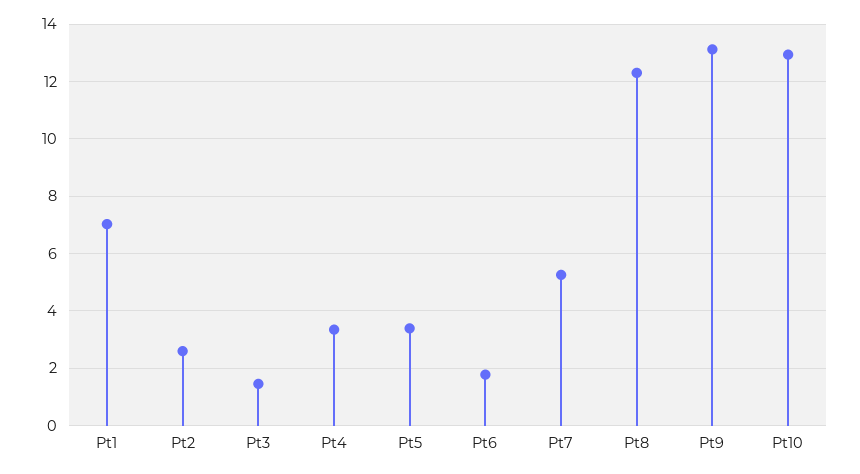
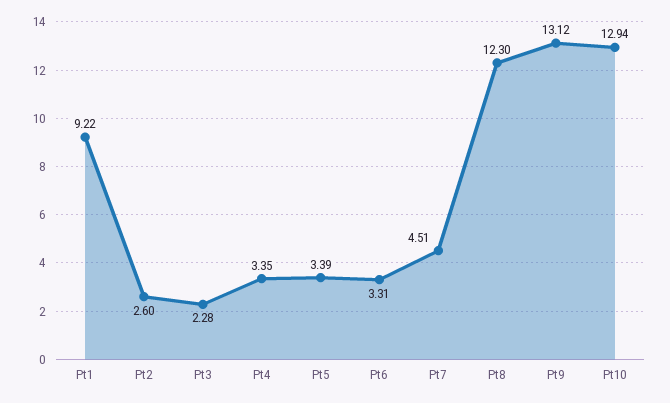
  {
-   "Pt1": 7,
+   "Pt1": 9.22,
    "Pt2": 2.6,
-   "Pt3": 1.5,
+   "Pt3": 2.28,
    "Pt4": 3.35,
    "Pt5": 3.39,
-   "Pt6": 1.75,
+   "Pt6": 3.31,
-   "Pt7": 5.25,
+   "Pt7": 4.51,
    "Pt8": 12.3,
    "Pt9": 13.12,
    "Pt10": 12.94
  }

